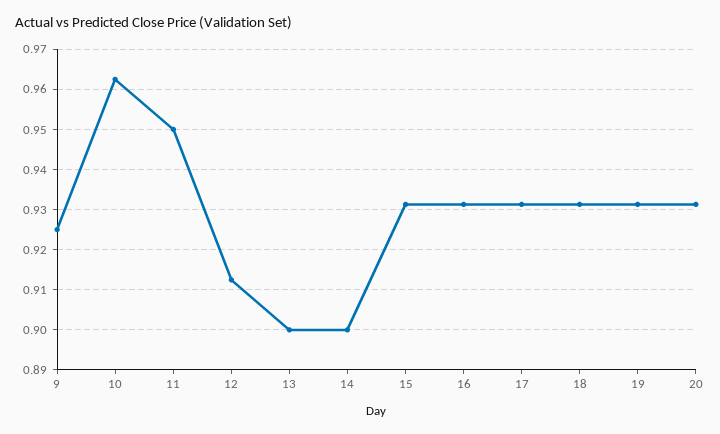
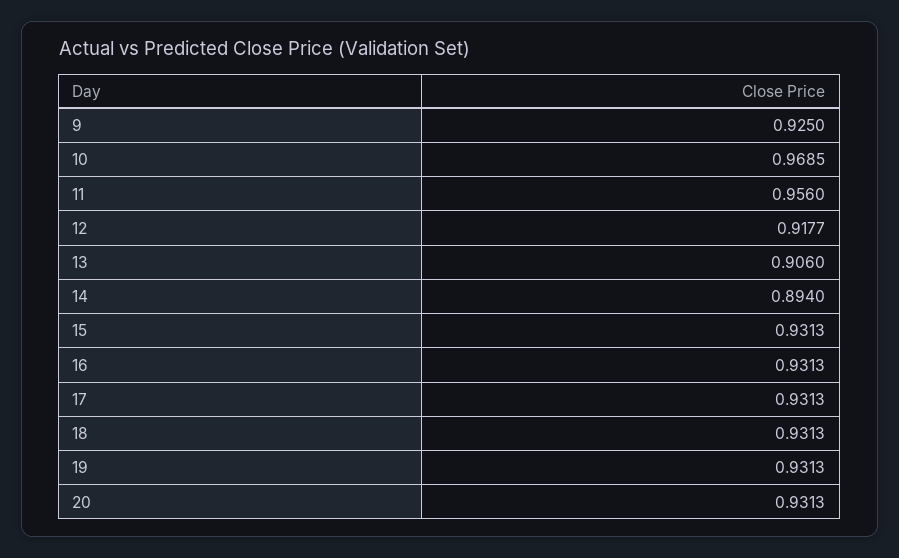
  {
    "9": 0.925,
-   "10": 0.962,
+   "10": 0.9685,
-   "11": 0.95,
+   "11": 0.956,
-   "12": 0.912,
+   "12": 0.9177,
-   "13": 0.9,
+   "13": 0.906,
-   "14": 0.9,
+   "14": 0.894,
    "15": 0.9313,
    "16": 0.9313,
    "17": 0.9313,
    "18": 0.9313,
    "19": 0.9313,
    "20": 0.9313
  }

